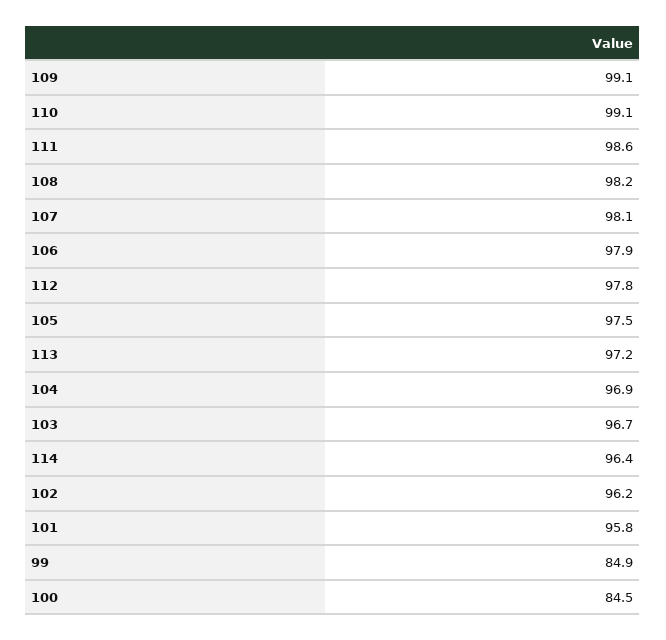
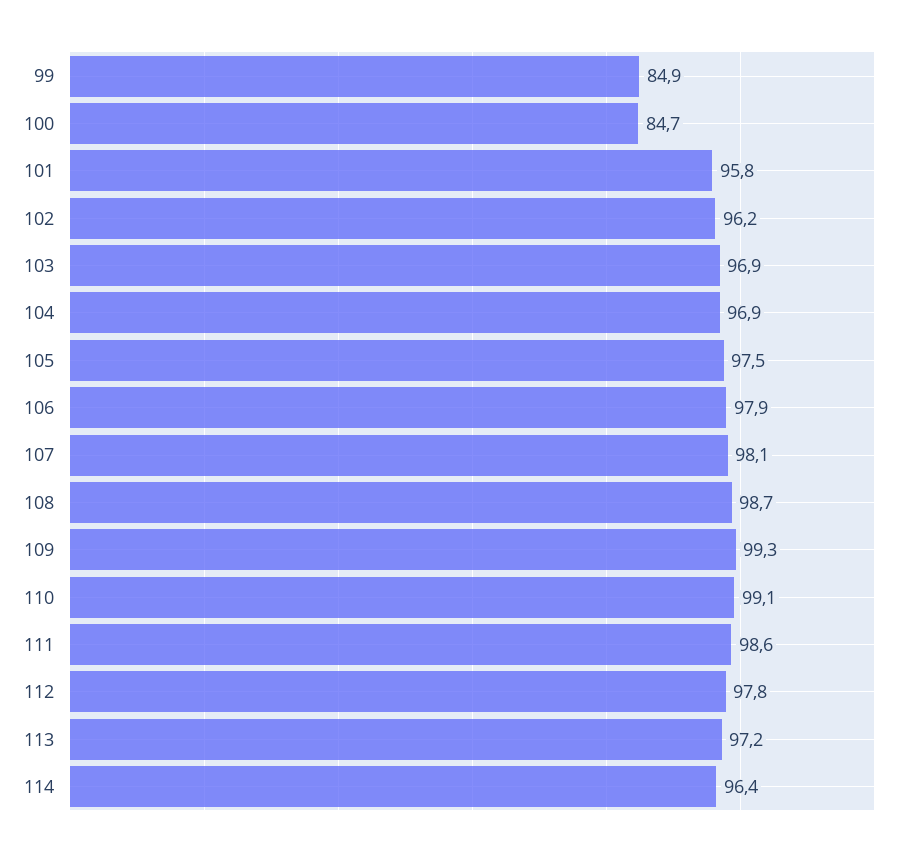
  {
-   "109": 99.1,
+   "109": 99.3,
    "110": 99.1,
    "111": 98.6,
-   "108": 98.2,
+   "108": 98.7,
    "107": 98.1,
    "106": 97.9,
    "112": 97.8,
    "105": 97.5,
    "113": 97.2,
    "104": 96.9,
-   "103": 96.7,
+   "103": 96.9,
    "114": 96.4,
    "102": 96.2,
    "101": 95.8,
    "99": 84.9,
-   "100": 84.5
+   "100": 84.7
  }

